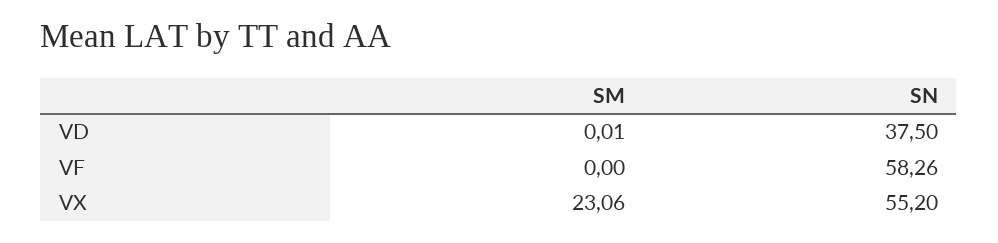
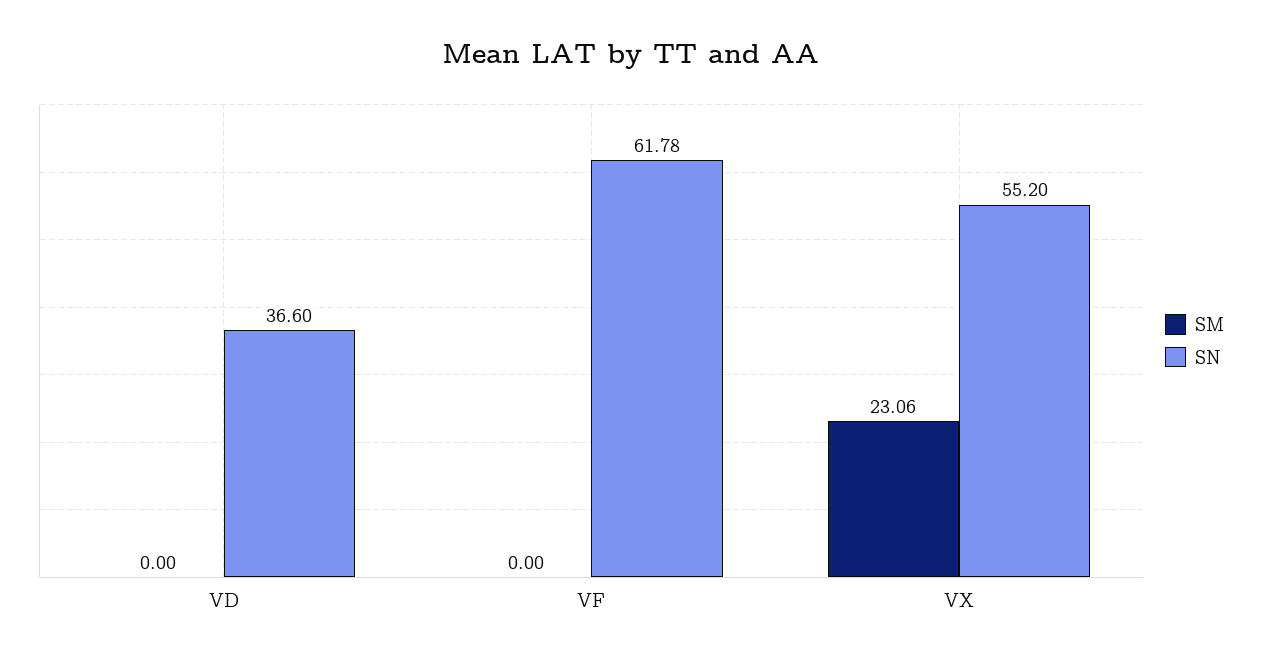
  {
    "SM": {
-     "VD": 0.01,
+     "VD": 0,
      "VF": 0,
      "VX": 23.06
    },
    "SN": {
-     "VD": 37.5,
+     "VD": 36.6,
-     "VF": 58.26,
+     "VF": 61.78,
      "VX": 55.2
    }
  }

